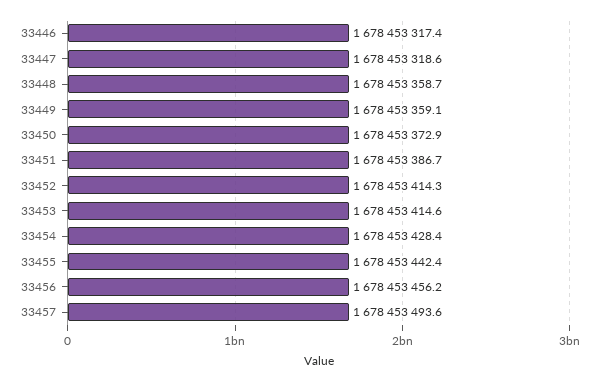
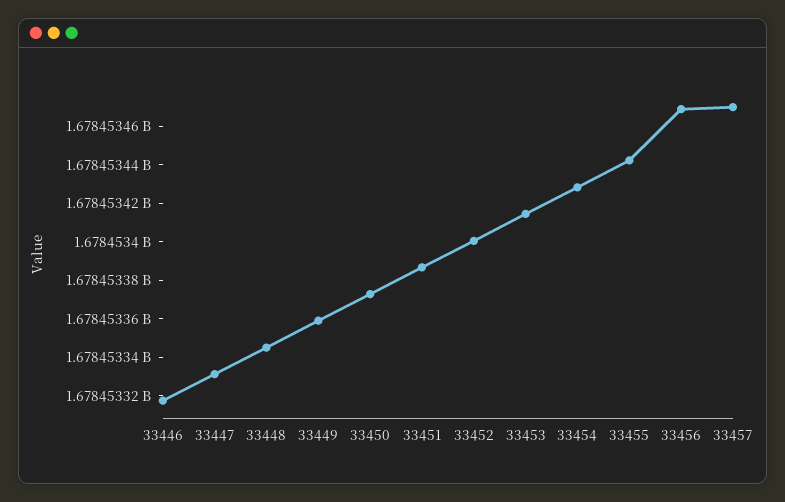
  {
    "33446": 1678453317.4,
-   "33447": 1678453318.6,
+   "33447": 1678453330,
-   "33448": 1678453358.7,
+   "33448": 1678453345,
    "33449": 1678453359.1,
    "33450": 1678453372.9,
    "33451": 1678453386.7,
-   "33452": 1678453414.3,
+   "33452": 1678453400,
    "33453": 1678453414.6,
    "33454": 1678453428.4,
    "33455": 1678453442.4,
-   "33456": 1678453456.2,
+   "33456": 1678453470,
-   "33457": 1678453493.6
+   "33457": 1678453470
  }

